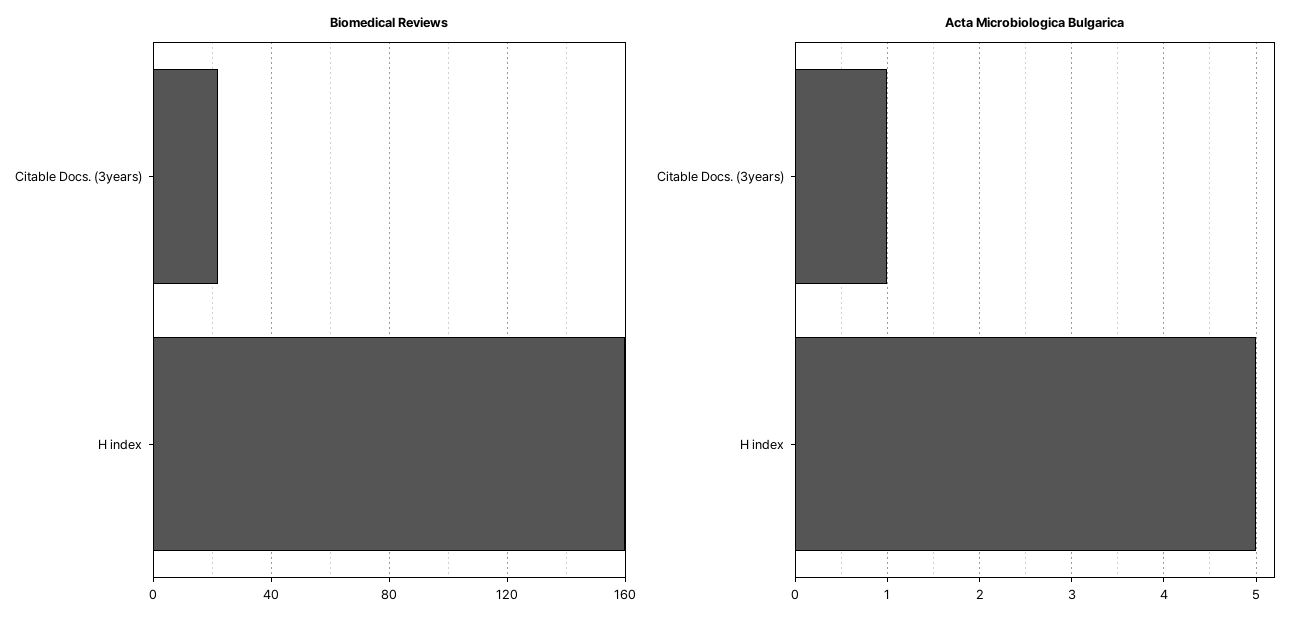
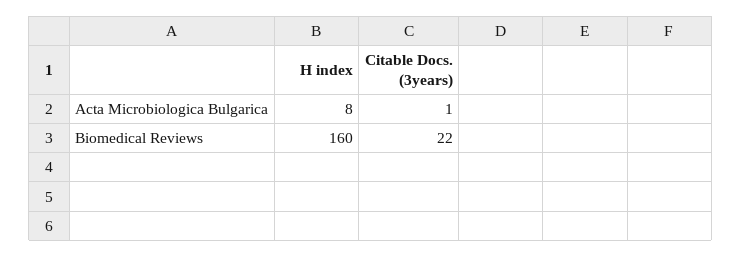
  {
    "Biomedical Reviews": {
      "Citable Docs. (3years)": 22,
      "H index": 160
    },
    "Acta Microbiologica Bulgarica": {
      "Citable Docs. (3years)": 1,
-     "H index": 5
+     "H index": 8
    }
  }

